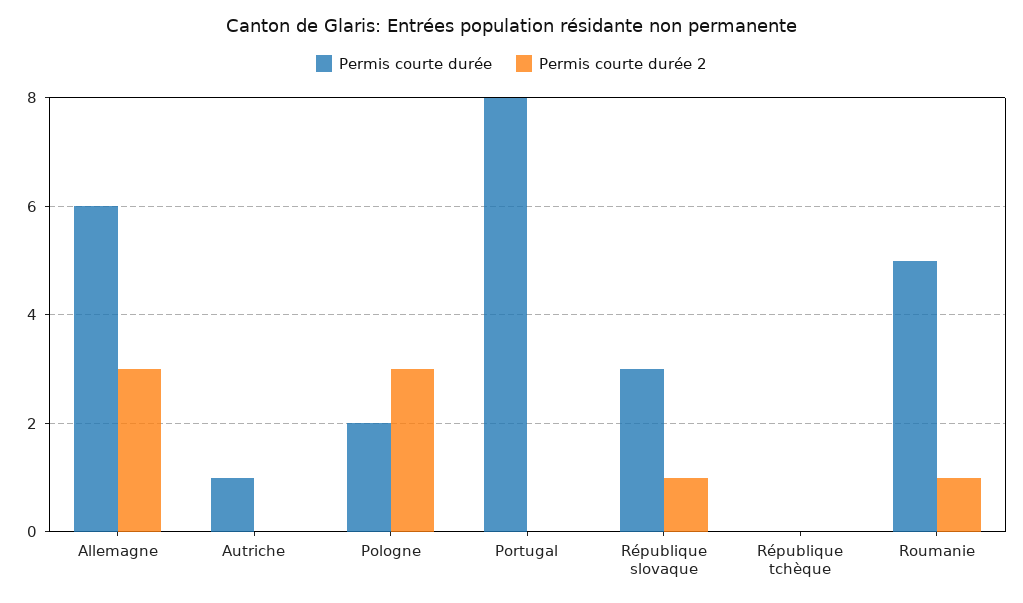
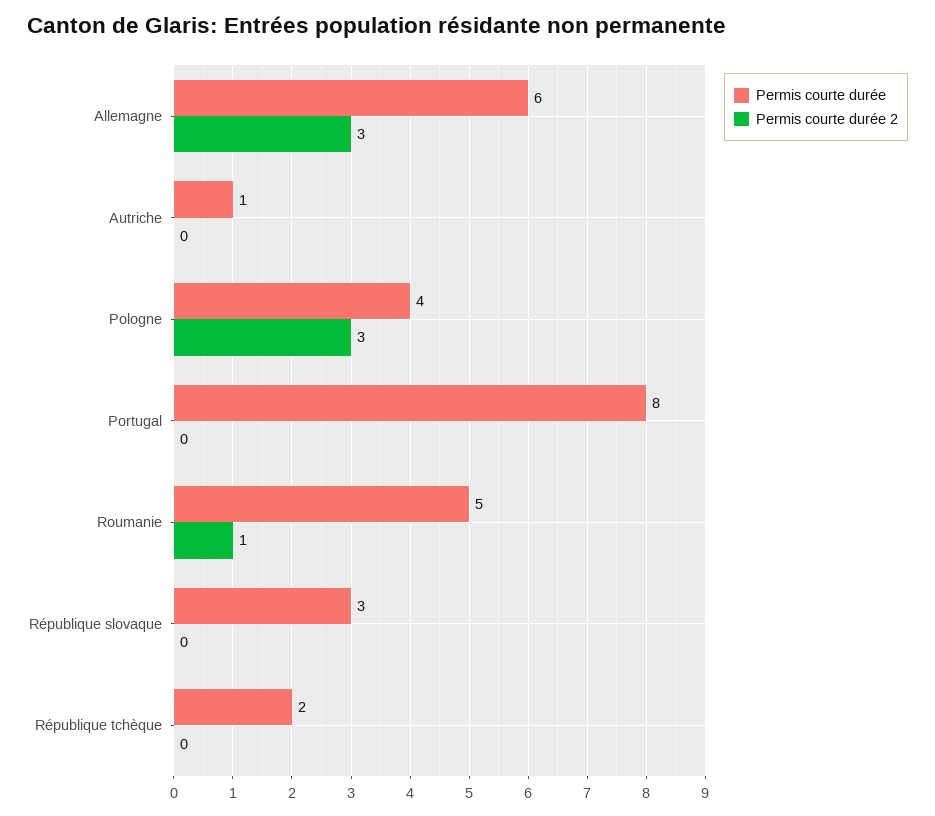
  {
    "Permis courte durée": {
      "Allemagne": 6,
      "Autriche": 1,
-     "Pologne": 2,
+     "Pologne": 4,
      "Portugal": 8,
      "République slovaque": 3,
-     "République tchèque": 0,
+     "République tchèque": 2,
      "Roumanie": 5
    },
    "Permis courte durée 2": {
      "Allemagne": 3,
      "Autriche": 0,
      "Pologne": 3,
      "Portugal": 0,
-     "République slovaque": 1,
+     "République slovaque": 0,
      "République tchèque": 0,
      "Roumanie": 1
    }
  }

